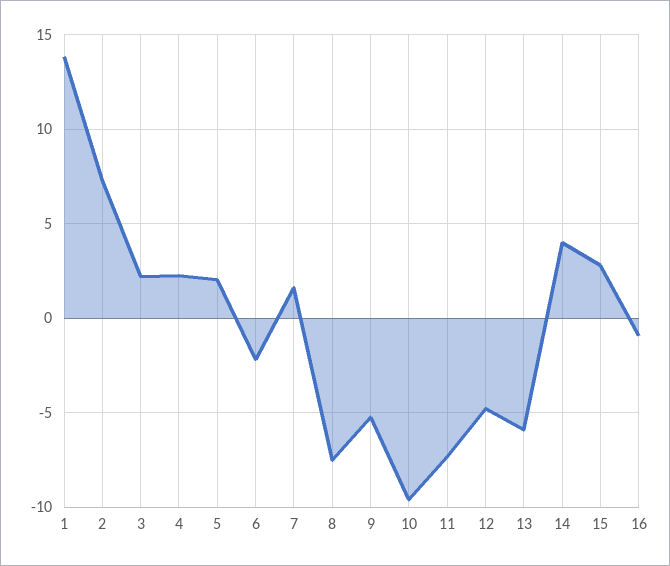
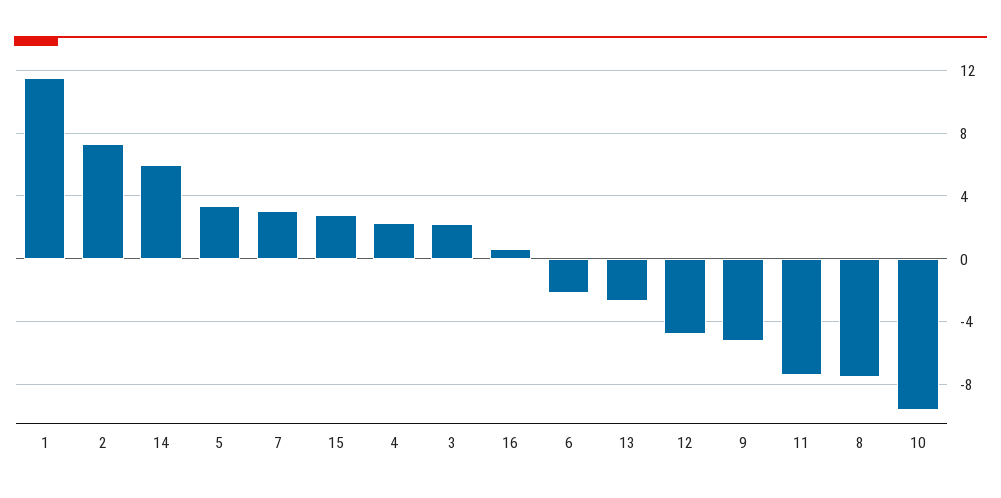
  {
-   "1": 14,
+   "1": 11.5,
    "2": 7.5,
    "3": 2,
    "4": 2.5,
-   "5": 2,
+   "5": 3.5,
    "6": -2,
-   "7": 1.5,
+   "7": 3,
    "8": -7.5,
    "9": -5,
    "10": -9.5,
    "11": -7.5,
    "12": -5,
-   "13": -6,
+   "13": -2.5,
-   "14": 4,
+   "14": 6,
    "15": 3,
-   "16": -1
+   "16": 0.5
  }

